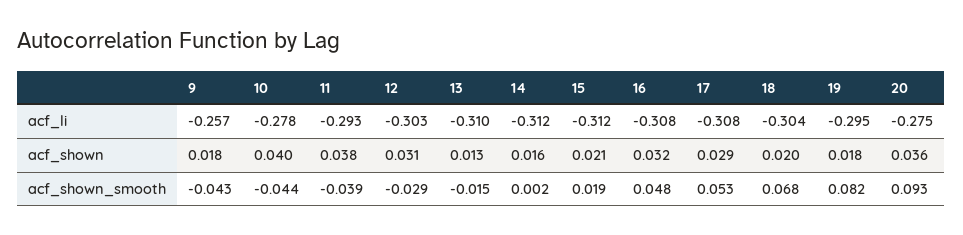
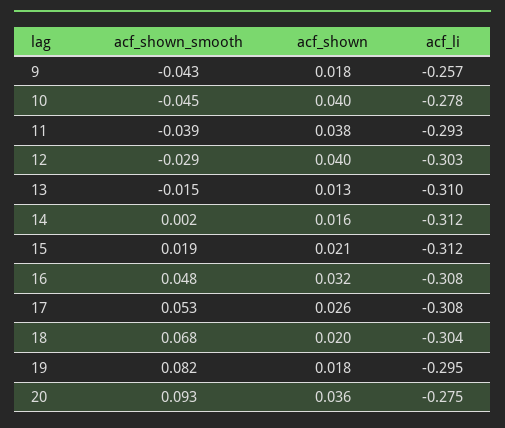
  {
    "9": {
      "acf_li": -0.257,
      "acf_shown": 0.018,
      "acf_shown_smooth": -0.043
    },
    "10": {
      "acf_li": -0.278,
      "acf_shown": 0.04,
-     "acf_shown_smooth": -0.044
+     "acf_shown_smooth": -0.045
    },
    "11": {
      "acf_li": -0.293,
      "acf_shown": 0.038,
      "acf_shown_smooth": -0.039
    },
    "12": {
      "acf_li": -0.303,
-     "acf_shown": 0.031,
+     "acf_shown": 0.04,
      "acf_shown_smooth": -0.029
    },
    "13": {
      "acf_li": -0.31,
      "acf_shown": 0.013,
      "acf_shown_smooth": -0.015
    },
    "14": {
      "acf_li": -0.312,
      "acf_shown": 0.016,
      "acf_shown_smooth": 0.002
    },
    "15": {
      "acf_li": -0.312,
      "acf_shown": 0.021,
      "acf_shown_smooth": 0.019
    },
    "16": {
      "acf_li": -0.308,
      "acf_shown": 0.032,
      "acf_shown_smooth": 0.048
    },
    "17": {
      "acf_li": -0.308,
-     "acf_shown": 0.029,
+     "acf_shown": 0.026,
      "acf_shown_smooth": 0.053
    },
    "18": {
      "acf_li": -0.304,
      "acf_shown": 0.02,
      "acf_shown_smooth": 0.068
    },
    "19": {
      "acf_li": -0.295,
      "acf_shown": 0.018,
      "acf_shown_smooth": 0.082
    },
    "20": {
      "acf_li": -0.275,
      "acf_shown": 0.036,
      "acf_shown_smooth": 0.093
    }
  }

